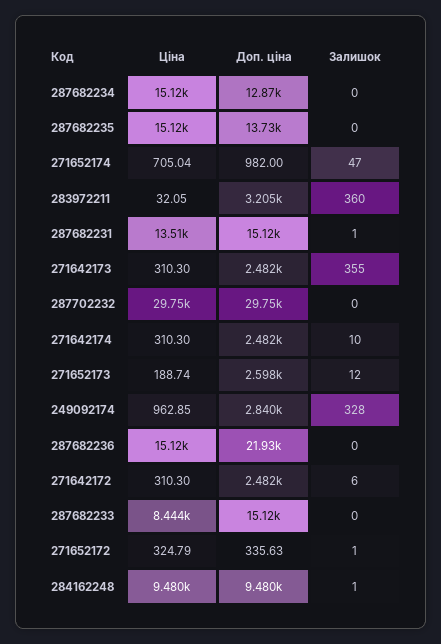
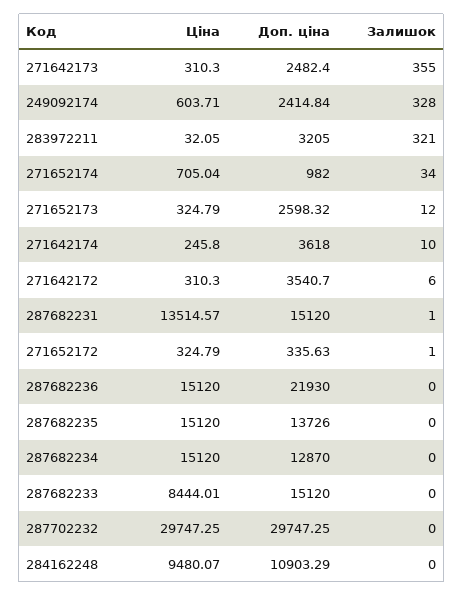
  {
    "Ціна": {
      "287682234": 15120,
      "287682235": 15120,
      "271652174": 705.04,
      "283972211": 32.05,
      "287682231": 13514.57,
      "271642173": 310.3,
      "287702232": 29747.25,
-     "271642174": 310.3,
+     "271642174": 245.8,
-     "271652173": 188.74,
+     "271652173": 324.79,
-     "249092174": 962.85,
+     "249092174": 603.71,
      "287682236": 15120,
      "271642172": 310.3,
      "287682233": 8444.01,
      "271652172": 324.79,
      "284162248": 9480.07
    },
    "Доп. ціна": {
      "287682234": 12870,
      "287682235": 13726,
      "271652174": 982,
      "283972211": 3205,
      "287682231": 15120,
      "271642173": 2482.4,
      "287702232": 29747.25,
-     "271642174": 2482,
+     "271642174": 3618,
      "271652173": 2598.32,
-     "249092174": 2840,
+     "249092174": 2414.84,
      "287682236": 21930,
-     "271642172": 2482,
+     "271642172": 3540.7,
      "287682233": 15120,
      "271652172": 335.63,
-     "284162248": 9480
+     "284162248": 10903.29
    },
    "Залишок": {
      "287682234": 0,
      "287682235": 0,
-     "271652174": 47,
+     "271652174": 34,
-     "283972211": 360,
+     "283972211": 321,
      "287682231": 1,
      "271642173": 355,
      "287702232": 0,
      "271642174": 10,
      "271652173": 12,
      "249092174": 328,
      "287682236": 0,
      "271642172": 6,
      "287682233": 0,
      "271652172": 1,
-     "284162248": 1
+     "284162248": 0
    }
  }

